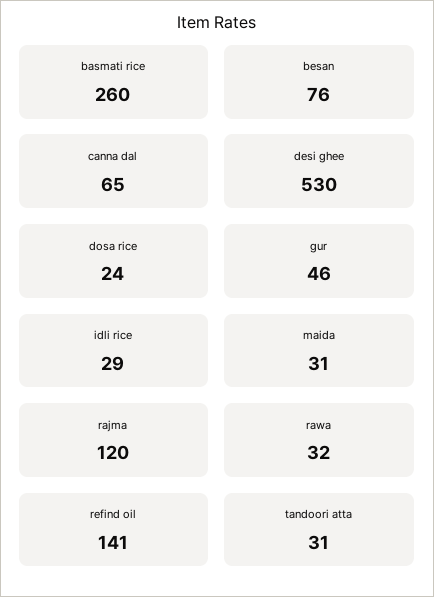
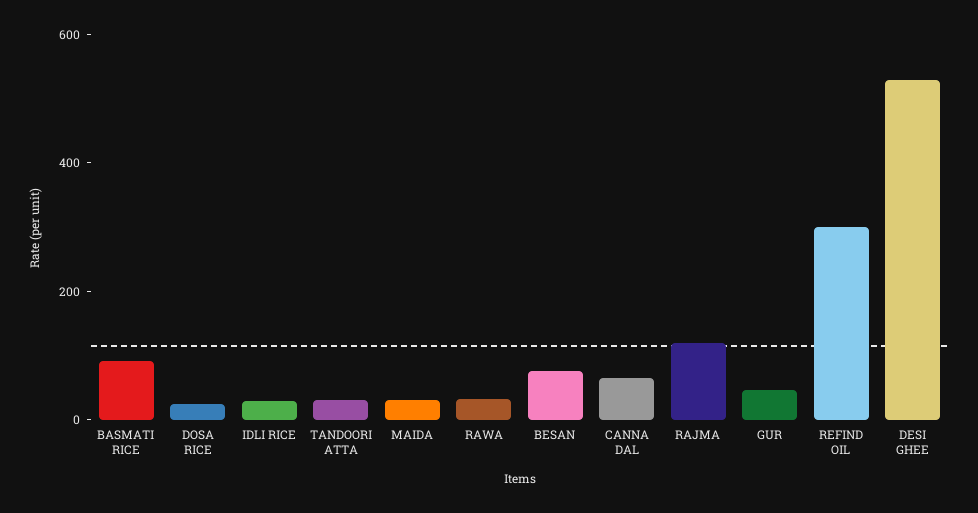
  {
-   "basmati rice": 260,
+   "basmati rice": 100,
    "besan": 76,
    "canna dal": 65,
    "desi ghee": 530,
    "dosa rice": 24,
    "gur": 46,
    "idli rice": 29,
    "maida": 31,
    "rajma": 120,
    "rawa": 32,
-   "refind oil": 141,
+   "refind oil": 300,
    "tandoori atta": 31
  }

